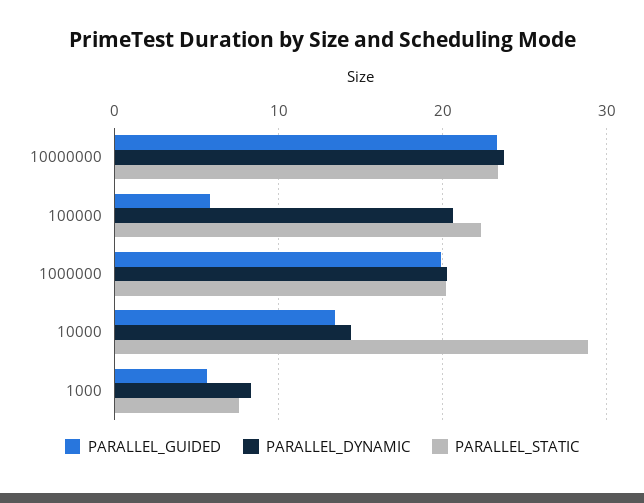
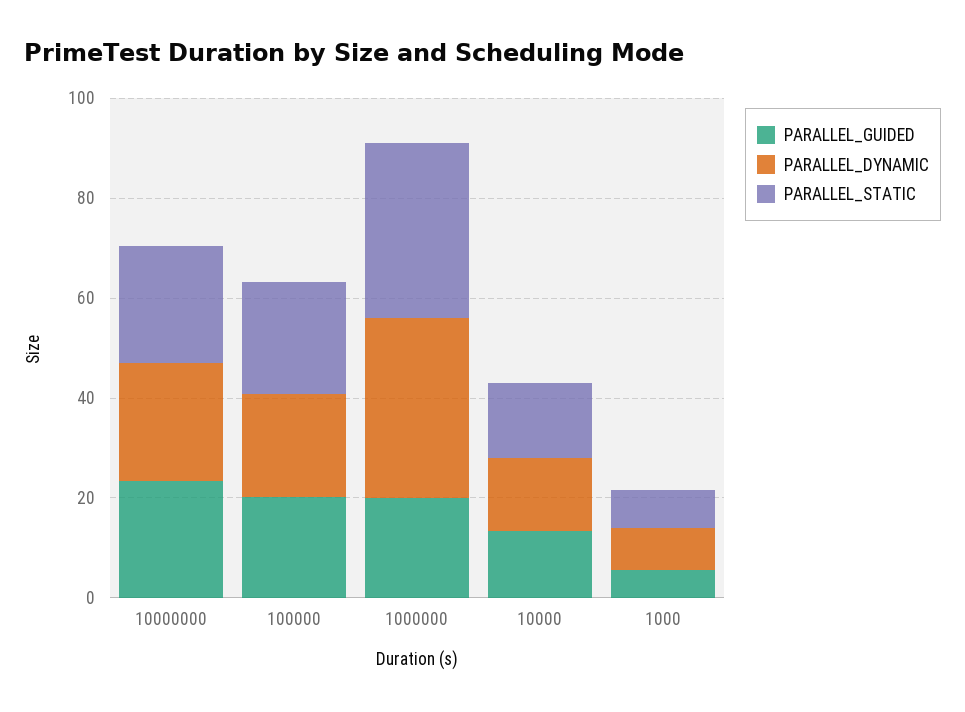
  {
    "PARALLEL_GUIDED": {
      "10000000": 23,
-     "100000": 6,
+     "100000": 20,
      "1000000": 20,
      "10000": 13,
      "1000": 6
    },
    "PARALLEL_DYNAMIC": {
      "10000000": 24,
      "100000": 21,
-     "1000000": 20,
+     "1000000": 35,
      "10000": 14,
      "1000": 8
    },
    "PARALLEL_STATIC": {
      "10000000": 23,
      "100000": 22,
-     "1000000": 20,
+     "1000000": 35,
-     "10000": 29,
+     "10000": 15,
      "1000": 8
    }
  }

